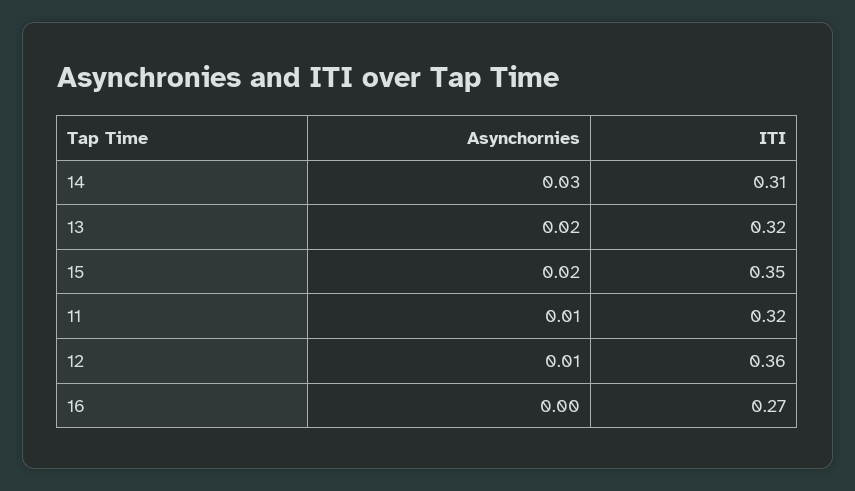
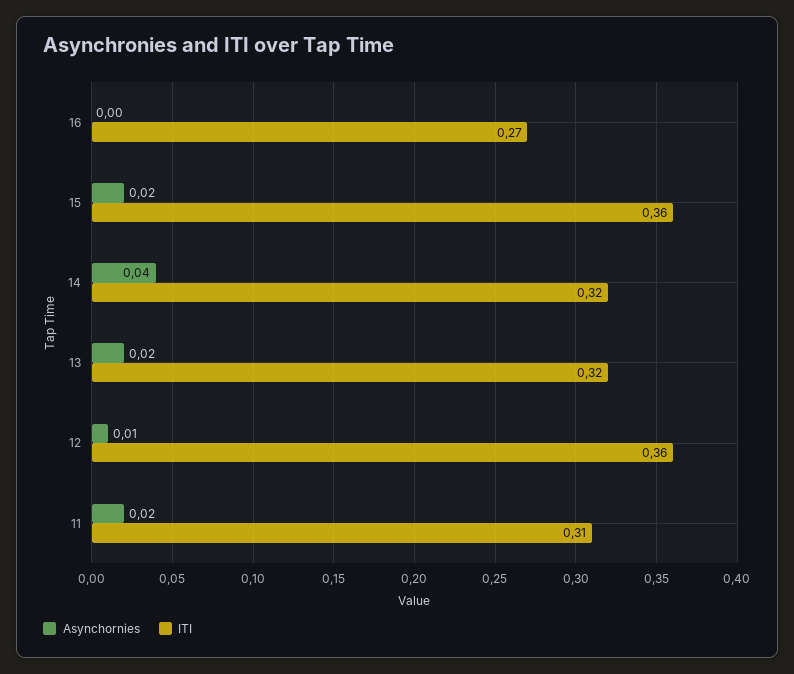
  {
    "Asynchornies": {
-     "14": 0.03,
+     "14": 0.04,
      "13": 0.02,
      "15": 0.02,
-     "11": 0.01,
+     "11": 0.02,
      "12": 0.01,
      "16": 0
    },
    "ITI": {
-     "14": 0.31,
+     "14": 0.32,
      "13": 0.32,
-     "15": 0.35,
+     "15": 0.36,
-     "11": 0.32,
+     "11": 0.31,
      "12": 0.36,
      "16": 0.27
    }
  }

